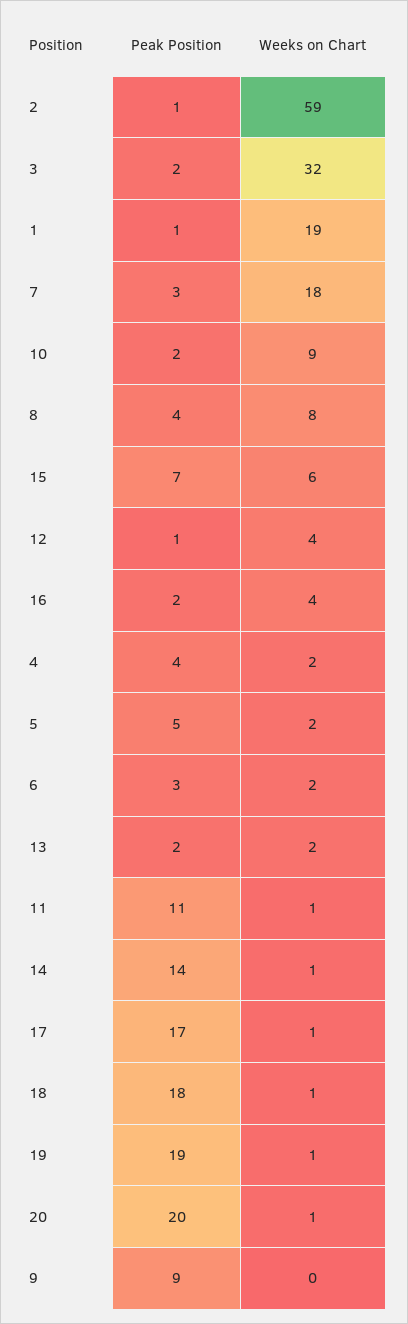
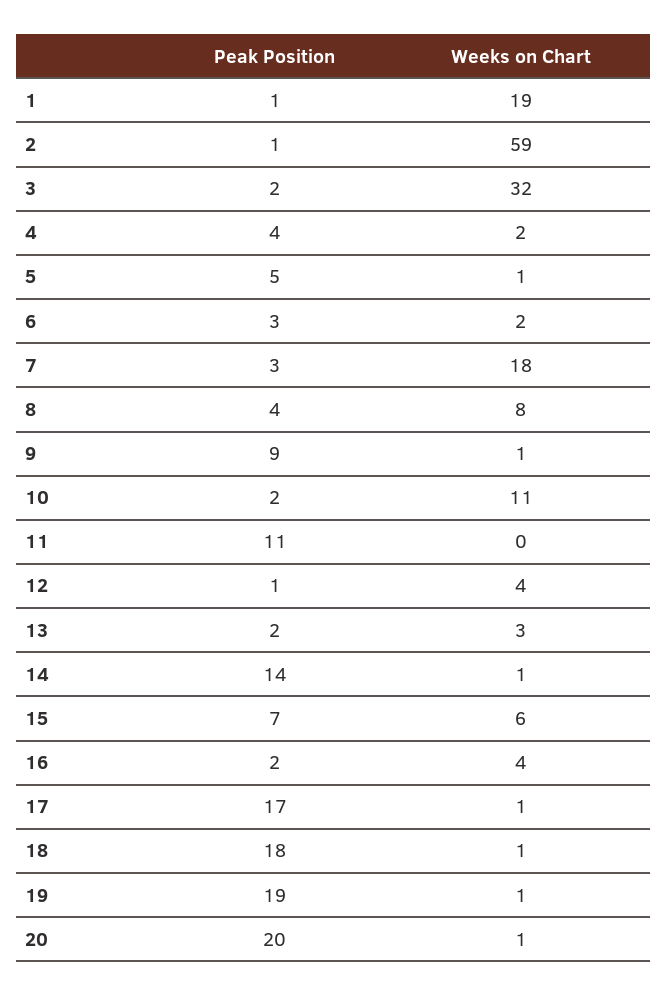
  {
    "Peak Position": {
      "2": 1,
      "3": 2,
      "1": 1,
      "7": 3,
      "10": 2,
      "8": 4,
      "15": 7,
      "12": 1,
      "16": 2,
      "4": 4,
      "5": 5,
      "6": 3,
      "13": 2,
      "11": 11,
      "14": 14,
      "17": 17,
      "18": 18,
      "19": 19,
      "20": 20,
      "9": 9
    },
    "Weeks on Chart": {
      "2": 59,
      "3": 32,
      "1": 19,
      "7": 18,
-     "10": 9,
+     "10": 11,
      "8": 8,
      "15": 6,
      "12": 4,
      "16": 4,
      "4": 2,
-     "5": 2,
+     "5": 1,
      "6": 2,
-     "13": 2,
+     "13": 3,
-     "11": 1,
+     "11": 0,
      "14": 1,
      "17": 1,
      "18": 1,
      "19": 1,
      "20": 1,
-     "9": 0
+     "9": 1
    }
  }

